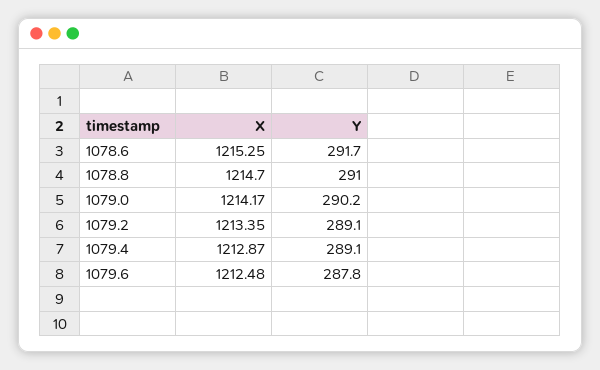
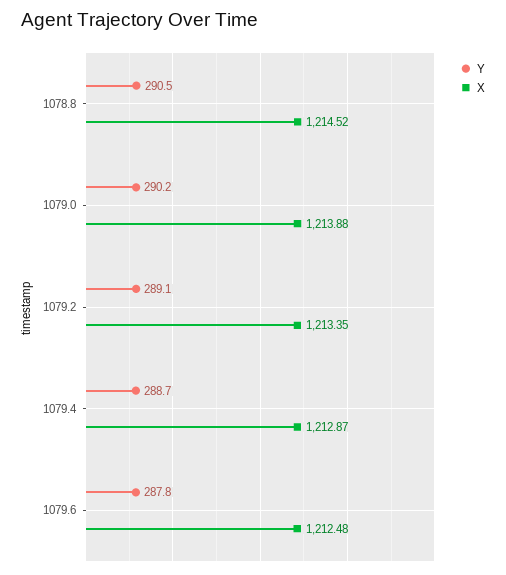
  {
    "X": {
-     "1078.6": 1215.25,
-     "1078.8": 1214.7,
+     "1078.8": 1214.52,
-     "1079.0": 1214.17,
+     "1079.0": 1213.88,
      "1079.2": 1213.35,
      "1079.4": 1212.87,
      "1079.6": 1212.48
    },
    "Y": {
-     "1078.6": 291.7,
-     "1078.8": 291,
+     "1078.8": 290.5,
      "1079.0": 290.2,
      "1079.2": 289.1,
-     "1079.4": 289.1,
+     "1079.4": 288.7,
      "1079.6": 287.8
    }
  }

